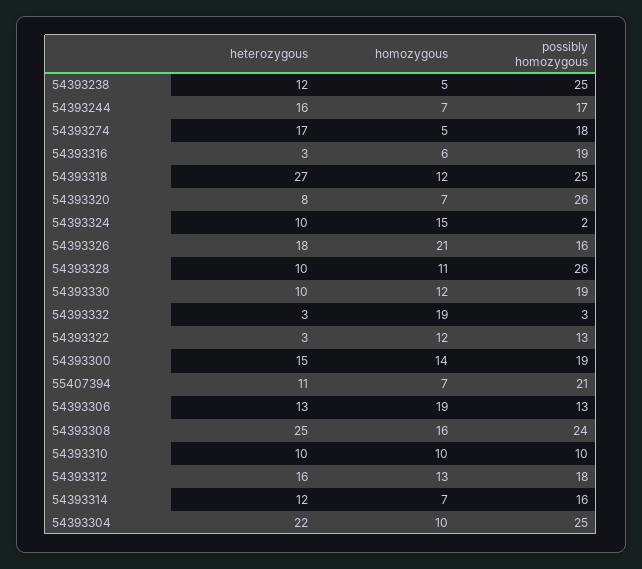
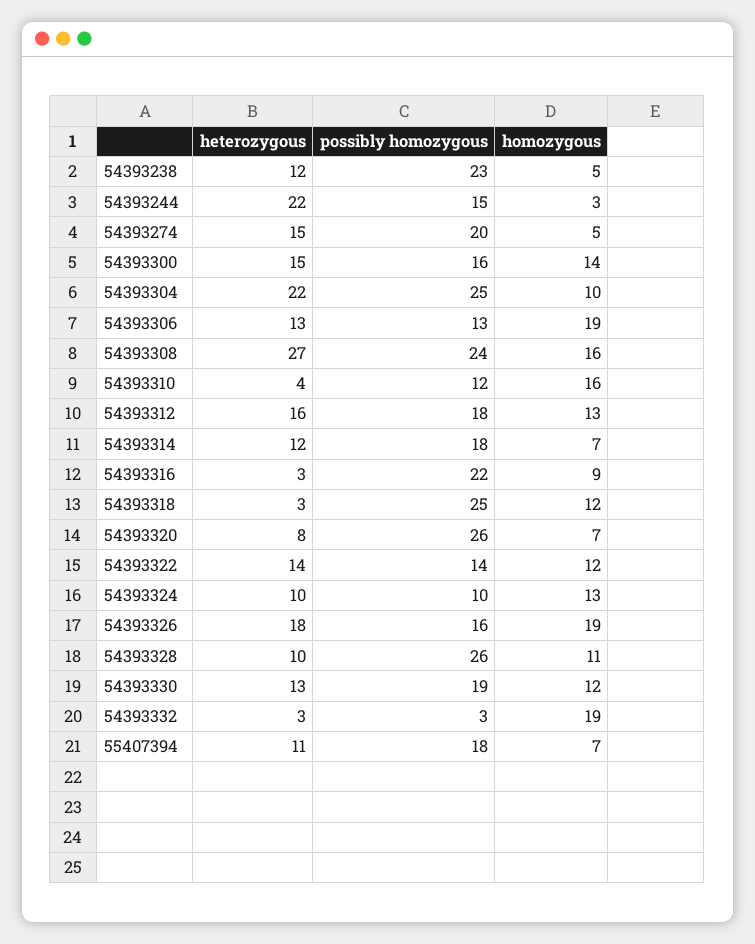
  {
    "heterozygous": {
      "54393238": 12,
-     "54393244": 16,
+     "54393244": 22,
-     "54393274": 17,
+     "54393274": 15,
      "54393316": 3,
-     "54393318": 27,
+     "54393318": 3,
      "54393320": 8,
      "54393324": 10,
      "54393326": 18,
      "54393328": 10,
-     "54393330": 10,
+     "54393330": 13,
      "54393332": 3,
-     "54393322": 3,
+     "54393322": 14,
      "54393300": 15,
      "55407394": 11,
      "54393306": 13,
-     "54393308": 25,
+     "54393308": 27,
-     "54393310": 10,
+     "54393310": 4,
      "54393312": 16,
      "54393314": 12,
      "54393304": 22
    },
    "homozygous": {
      "54393238": 5,
-     "54393244": 7,
+     "54393244": 3,
      "54393274": 5,
-     "54393316": 6,
+     "54393316": 9,
      "54393318": 12,
      "54393320": 7,
-     "54393324": 15,
+     "54393324": 13,
-     "54393326": 21,
+     "54393326": 19,
      "54393328": 11,
      "54393330": 12,
      "54393332": 19,
      "54393322": 12,
      "54393300": 14,
      "55407394": 7,
      "54393306": 19,
      "54393308": 16,
-     "54393310": 10,
+     "54393310": 16,
      "54393312": 13,
      "54393314": 7,
      "54393304": 10
    },
    "possibly homozygous": {
-     "54393238": 25,
+     "54393238": 23,
-     "54393244": 17,
+     "54393244": 15,
-     "54393274": 18,
+     "54393274": 20,
-     "54393316": 19,
+     "54393316": 22,
      "54393318": 25,
      "54393320": 26,
-     "54393324": 2,
+     "54393324": 10,
      "54393326": 16,
      "54393328": 26,
      "54393330": 19,
      "54393332": 3,
-     "54393322": 13,
+     "54393322": 14,
-     "54393300": 19,
+     "54393300": 16,
-     "55407394": 21,
+     "55407394": 18,
      "54393306": 13,
      "54393308": 24,
-     "54393310": 10,
+     "54393310": 12,
      "54393312": 18,
-     "54393314": 16,
+     "54393314": 18,
      "54393304": 25
    }
  }

